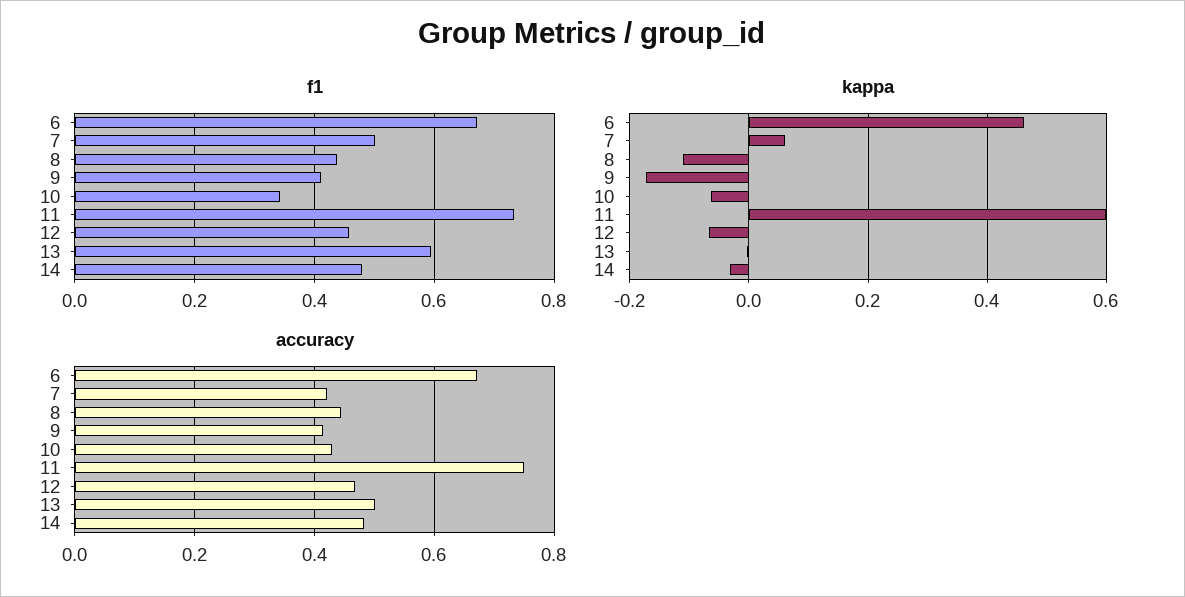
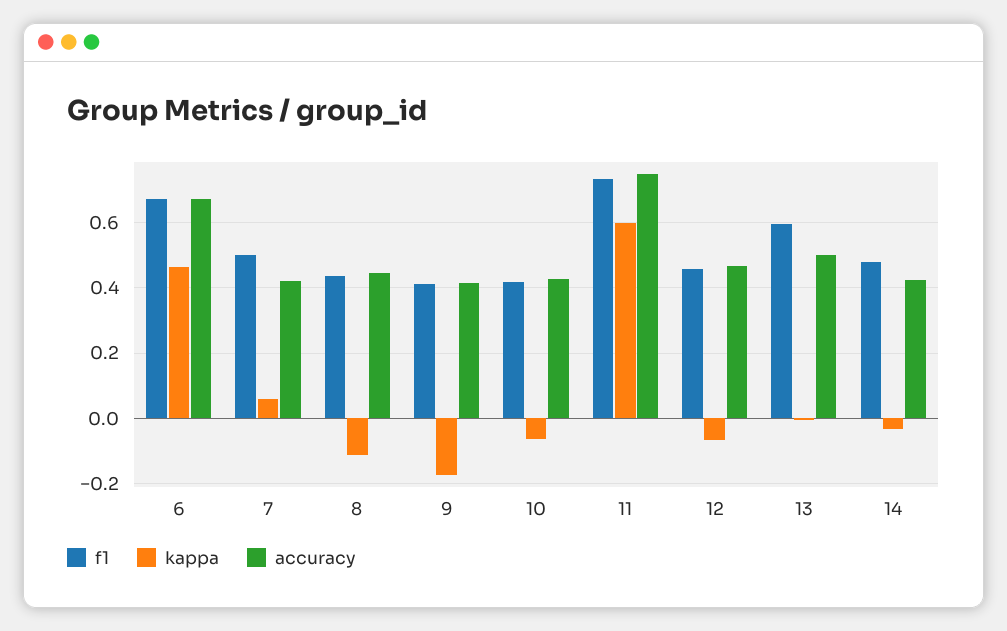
  {
    "f1": {
      "6": 0.68,
      "7": 0.5,
      "8": 0.44,
      "9": 0.42,
-     "10": 0.34,
+     "10": 0.42,
      "11": 0.74,
      "12": 0.46,
      "13": 0.6,
      "14": 0.48
    },
    "kappa": {
      "6": 0.46,
      "7": 0.06,
      "8": -0.12,
      "9": -0.18,
      "10": -0.06,
      "11": 0.6,
      "12": -0.06,
      "13": 0,
      "14": -0.04
    },
    "accuracy": {
      "6": 0.68,
      "7": 0.42,
      "8": 0.44,
      "9": 0.42,
      "10": 0.42,
      "11": 0.76,
      "12": 0.46,
      "13": 0.5,
-     "14": 0.48
+     "14": 0.42
    }
  }

